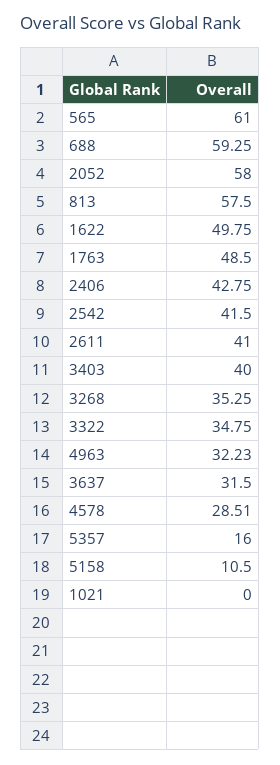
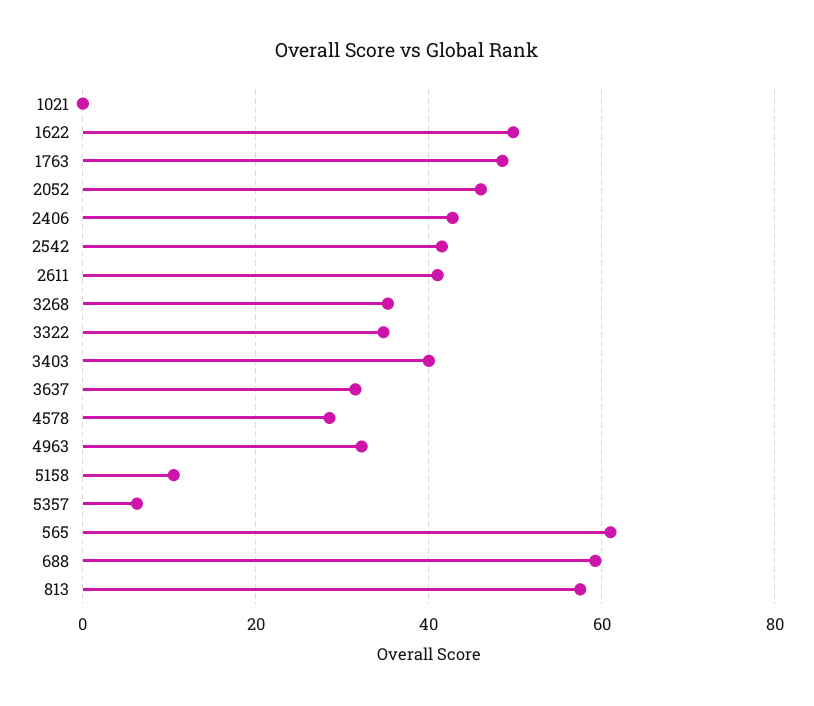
  {
    "565": 61,
    "688": 59.25,
-   "2052": 58,
+   "2052": 46,
    "813": 57.5,
    "1622": 49.75,
    "1763": 48.5,
    "2406": 42.75,
    "2542": 41.5,
    "2611": 41,
    "3403": 40,
    "3268": 35.25,
    "3322": 34.75,
    "4963": 32.23,
    "3637": 31.5,
    "4578": 28.51,
-   "5357": 16,
+   "5357": 6,
    "5158": 10.5,
    "1021": 0
  }

